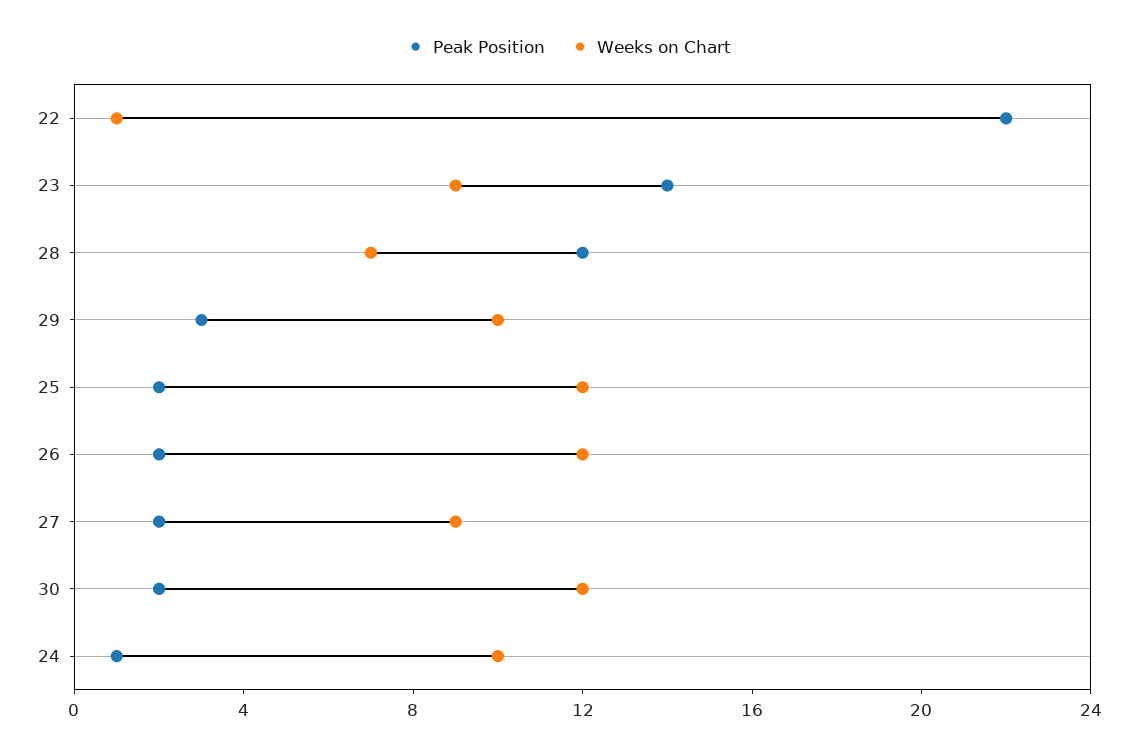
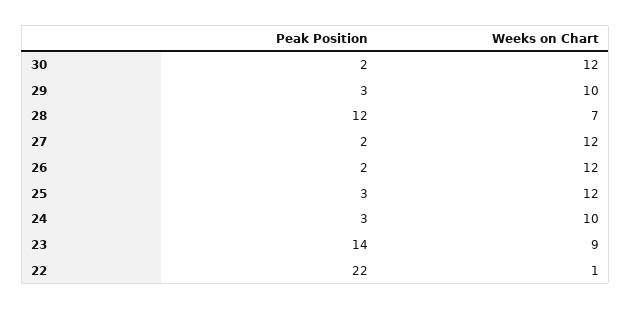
  {
    "Peak Position": {
      "22": 22,
      "23": 14,
      "28": 12,
      "29": 3,
-     "25": 2,
+     "25": 3,
      "26": 2,
      "27": 2,
      "30": 2,
-     "24": 1
+     "24": 3
    },
    "Weeks on Chart": {
      "22": 1,
      "23": 9,
      "28": 7,
      "29": 10,
      "25": 12,
      "26": 12,
-     "27": 9,
+     "27": 12,
      "30": 12,
      "24": 10
    }
  }

